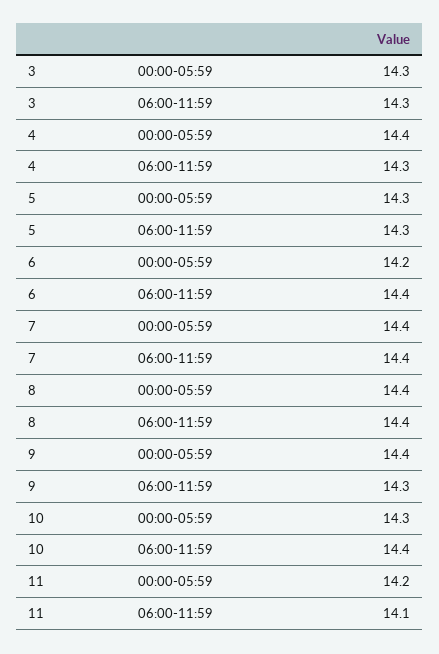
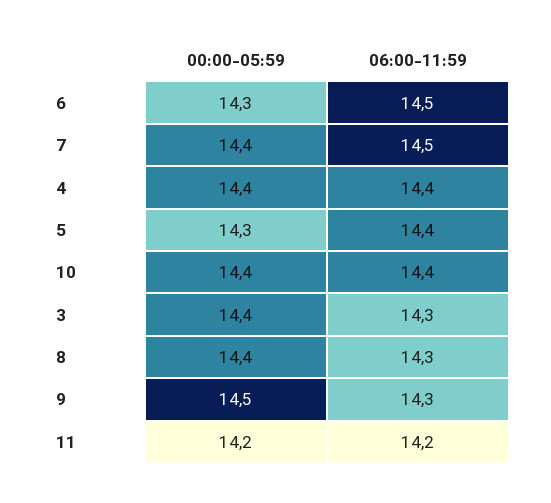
  {
    "3": {
-     "00:00-05:59": 14.3,
+     "00:00-05:59": 14.4,
      "06:00-11:59": 14.3
    },
    "4": {
      "00:00-05:59": 14.4,
-     "06:00-11:59": 14.3
+     "06:00-11:59": 14.4
    },
    "5": {
      "00:00-05:59": 14.3,
-     "06:00-11:59": 14.3
+     "06:00-11:59": 14.4
    },
    "6": {
-     "00:00-05:59": 14.2,
+     "00:00-05:59": 14.3,
-     "06:00-11:59": 14.4
+     "06:00-11:59": 14.5
    },
    "7": {
      "00:00-05:59": 14.4,
-     "06:00-11:59": 14.4
+     "06:00-11:59": 14.5
    },
    "8": {
      "00:00-05:59": 14.4,
-     "06:00-11:59": 14.4
+     "06:00-11:59": 14.3
    },
    "9": {
-     "00:00-05:59": 14.4,
+     "00:00-05:59": 14.5,
      "06:00-11:59": 14.3
    },
    "10": {
-     "00:00-05:59": 14.3,
+     "00:00-05:59": 14.4,
      "06:00-11:59": 14.4
    },
    "11": {
      "00:00-05:59": 14.2,
-     "06:00-11:59": 14.1
+     "06:00-11:59": 14.2
    }
  }

